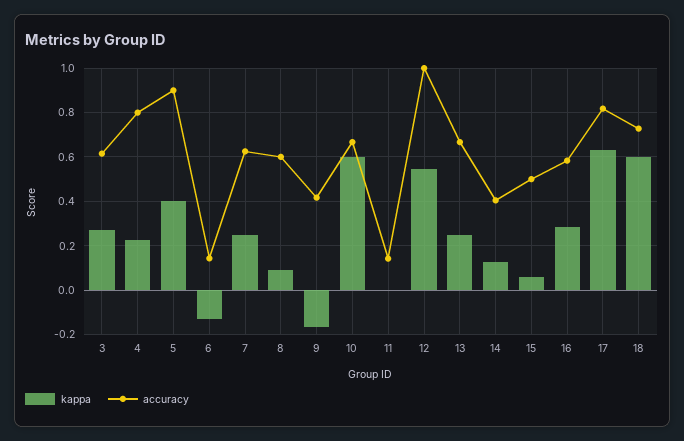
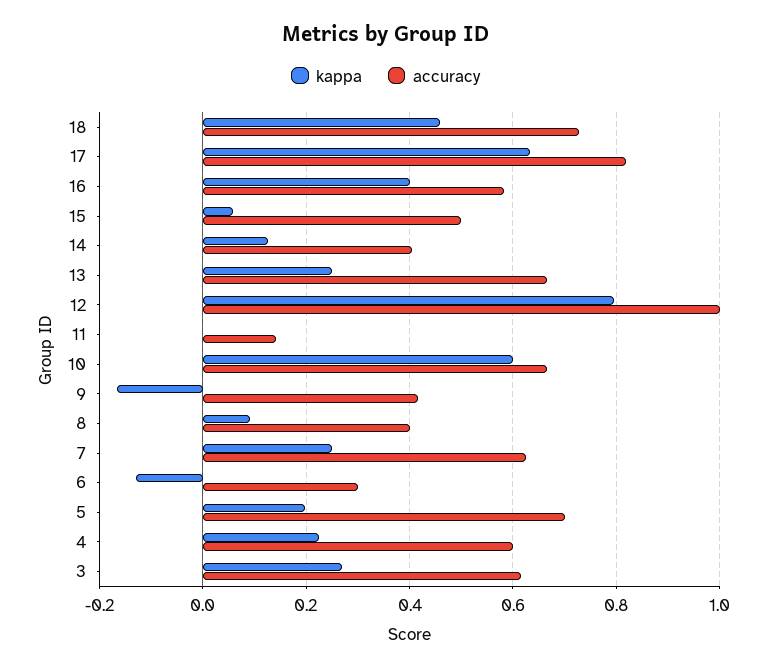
  {
    "kappa": {
      "3": 0.26,
      "4": 0.22,
-     "5": 0.4,
+     "5": 0.2,
      "6": -0.12,
      "7": 0.26,
      "8": 0.1,
      "9": -0.16,
      "10": 0.6,
      "11": 0,
-     "12": 0.55,
+     "12": 0.8,
      "13": 0.26,
      "14": 0.12,
      "15": 0.06,
-     "16": 0.3,
+     "16": 0.4,
      "17": 0.64,
-     "18": 0.6
+     "18": 0.46
    },
    "accuracy": {
      "3": 0.62,
-     "4": 0.8,
+     "4": 0.6,
-     "5": 0.9,
+     "5": 0.7,
-     "6": 0.15,
+     "6": 0.3,
      "7": 0.62,
-     "8": 0.6,
+     "8": 0.4,
      "9": 0.42,
      "10": 0.66,
      "11": 0.14,
      "12": 1,
      "13": 0.66,
      "14": 0.4,
      "15": 0.5,
      "16": 0.58,
      "17": 0.82,
      "18": 0.72
    }
  }

